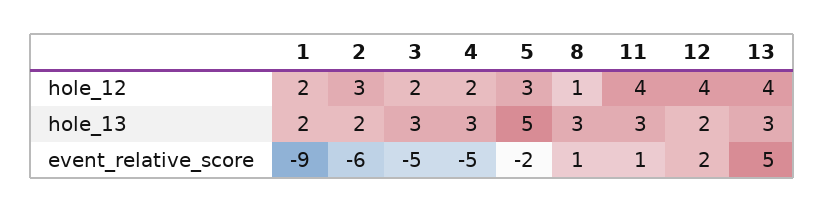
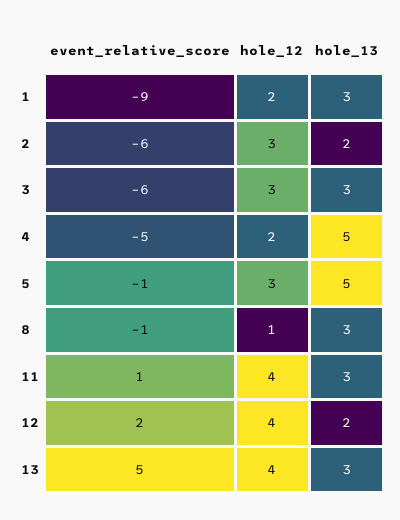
  {
    "1": {
      "hole_12": 2,
-     "hole_13": 2,
+     "hole_13": 3,
      "event_relative_score": -9
    },
    "2": {
      "hole_12": 3,
      "hole_13": 2,
      "event_relative_score": -6
    },
    "3": {
-     "hole_12": 2,
+     "hole_12": 3,
      "hole_13": 3,
-     "event_relative_score": -5
+     "event_relative_score": -6
    },
    "4": {
      "hole_12": 2,
-     "hole_13": 3,
+     "hole_13": 5,
      "event_relative_score": -5
    },
    "5": {
      "hole_12": 3,
      "hole_13": 5,
-     "event_relative_score": -2
+     "event_relative_score": -1
    },
    "8": {
      "hole_12": 1,
      "hole_13": 3,
-     "event_relative_score": 1
+     "event_relative_score": -1
    },
    "11": {
      "hole_12": 4,
      "hole_13": 3,
      "event_relative_score": 1
    },
    "12": {
      "hole_12": 4,
      "hole_13": 2,
      "event_relative_score": 2
    },
    "13": {
      "hole_12": 4,
      "hole_13": 3,
      "event_relative_score": 5
    }
  }

